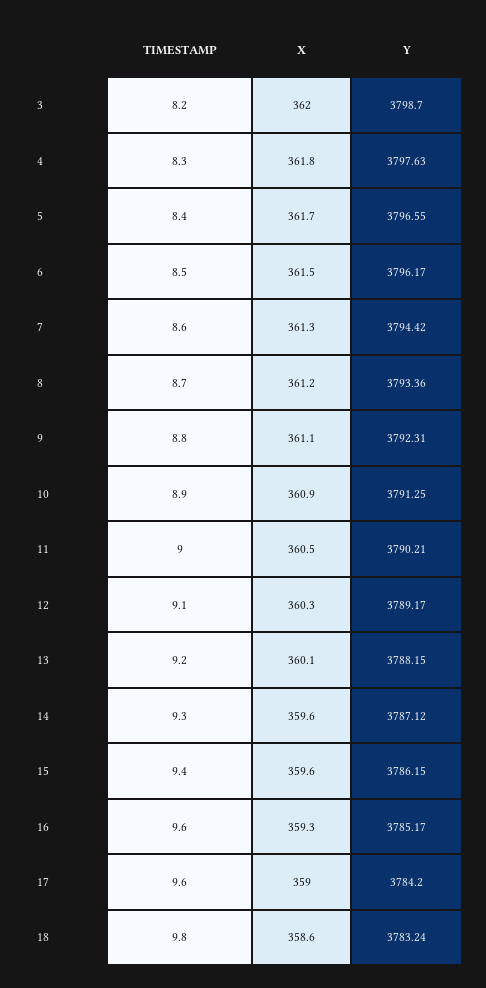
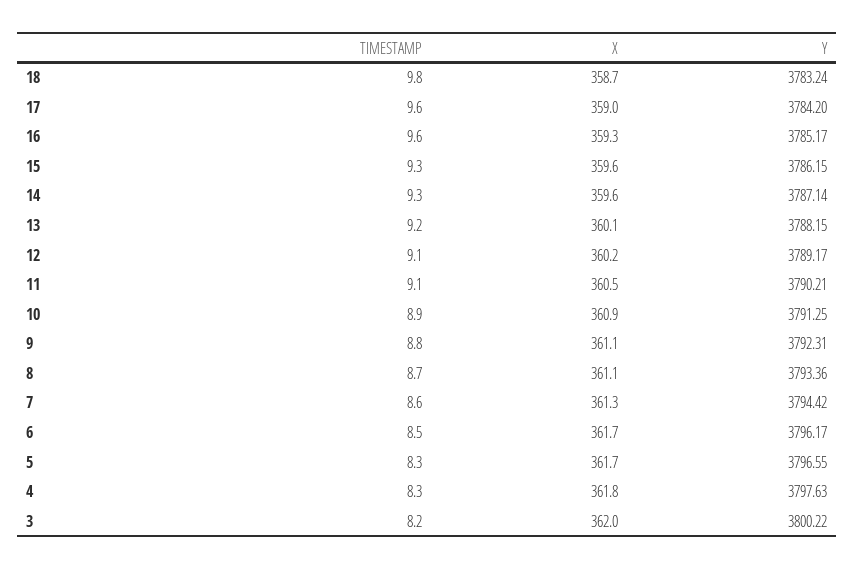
  {
    "TIMESTAMP": {
      "3": 8.2,
      "4": 8.3,
-     "5": 8.4,
+     "5": 8.3,
      "6": 8.5,
      "7": 8.6,
      "8": 8.7,
      "9": 8.8,
      "10": 8.9,
-     "11": 9,
+     "11": 9.1,
      "12": 9.1,
      "13": 9.2,
      "14": 9.3,
-     "15": 9.4,
+     "15": 9.3,
      "16": 9.6,
      "17": 9.6,
      "18": 9.8
    },
    "X": {
      "3": 362,
      "4": 361.8,
      "5": 361.7,
-     "6": 361.5,
+     "6": 361.7,
      "7": 361.3,
-     "8": 361.2,
+     "8": 361.1,
      "9": 361.1,
      "10": 360.9,
      "11": 360.5,
-     "12": 360.3,
+     "12": 360.2,
      "13": 360.1,
      "14": 359.6,
      "15": 359.6,
      "16": 359.3,
      "17": 359,
-     "18": 358.6
+     "18": 358.7
    },
    "Y": {
-     "3": 3798.7,
+     "3": 3800.22,
      "4": 3797.63,
      "5": 3796.55,
      "6": 3796.17,
      "7": 3794.42,
      "8": 3793.36,
      "9": 3792.31,
      "10": 3791.25,
      "11": 3790.21,
      "12": 3789.17,
      "13": 3788.15,
-     "14": 3787.12,
+     "14": 3787.14,
      "15": 3786.15,
      "16": 3785.17,
      "17": 3784.2,
      "18": 3783.24
    }
  }

